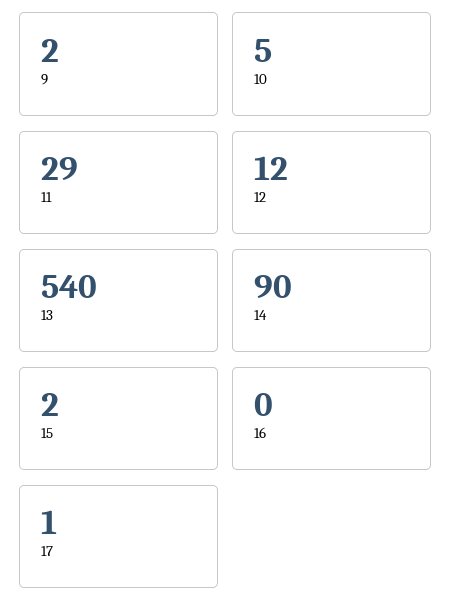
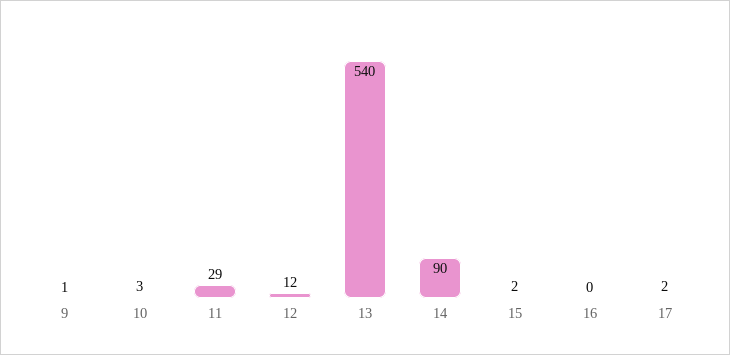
  {
-   "9": 2,
+   "9": 1,
-   "10": 5,
+   "10": 3,
    "11": 29,
    "12": 12,
    "13": 540,
    "14": 90,
    "15": 2,
    "16": 0,
-   "17": 1
+   "17": 2
  }

